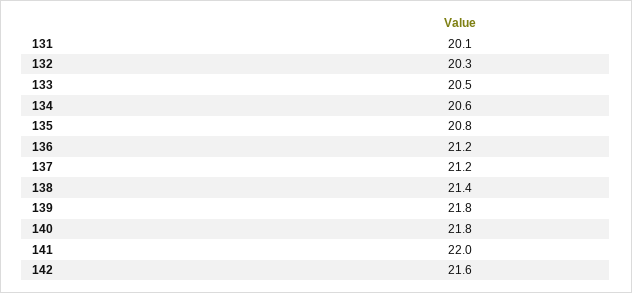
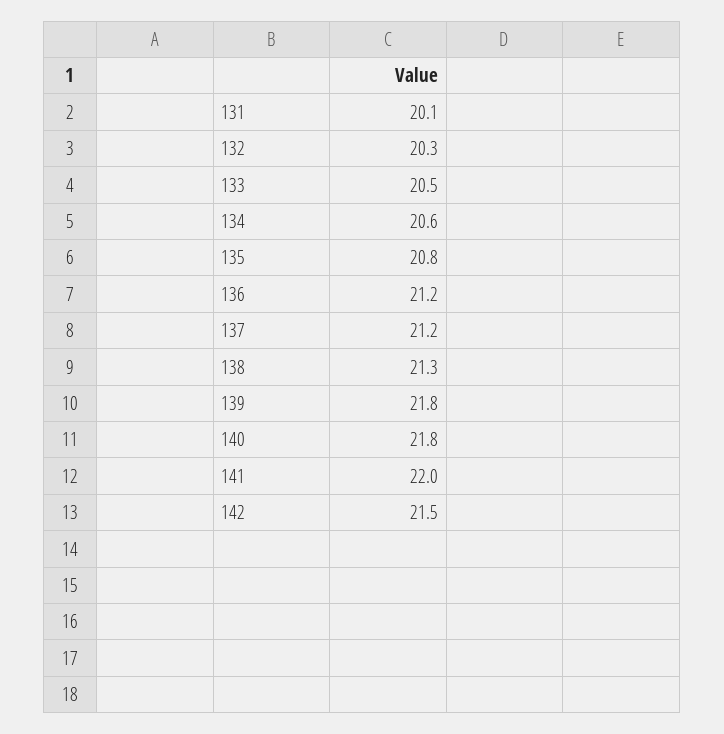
  {
    "131": 20.1,
    "132": 20.3,
    "133": 20.5,
    "134": 20.6,
    "135": 20.8,
    "136": 21.2,
    "137": 21.2,
-   "138": 21.4,
+   "138": 21.3,
    "139": 21.8,
    "140": 21.8,
    "141": 22,
-   "142": 21.6
+   "142": 21.5
  }

